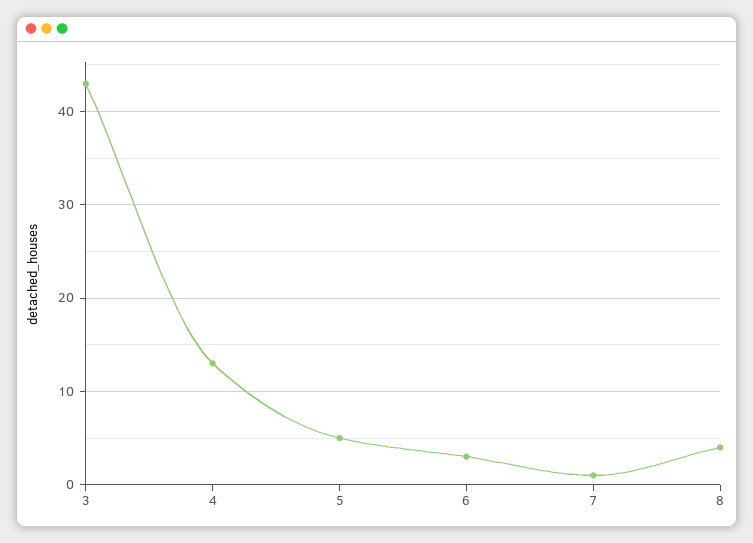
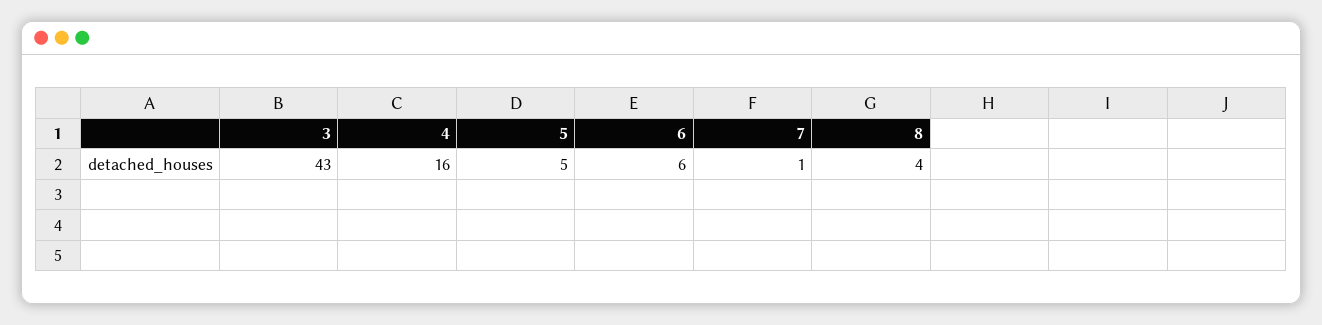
  {
    "3": 43,
-   "4": 13,
+   "4": 16,
    "5": 5,
-   "6": 3,
+   "6": 6,
    "7": 1,
    "8": 4
  }

